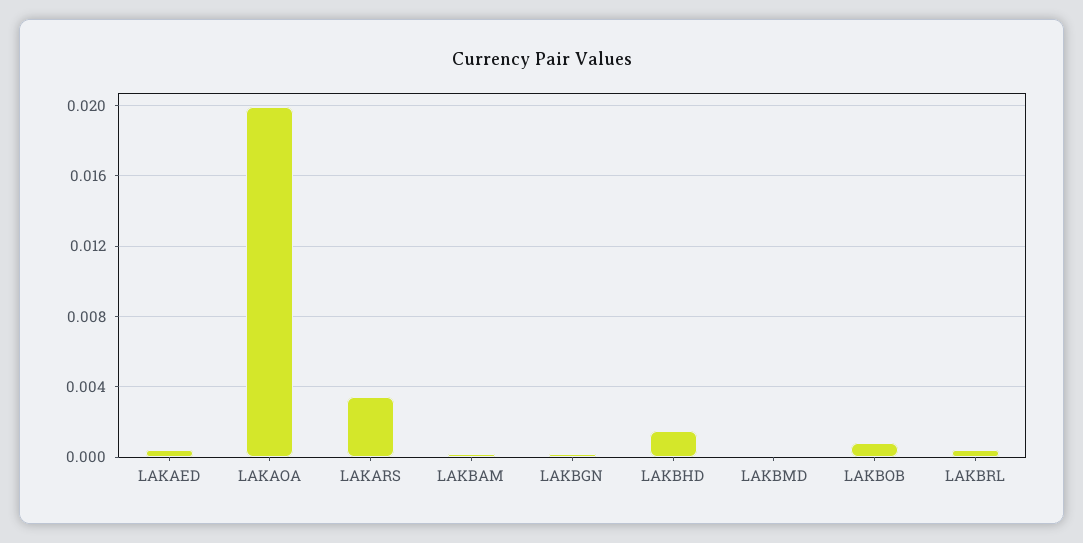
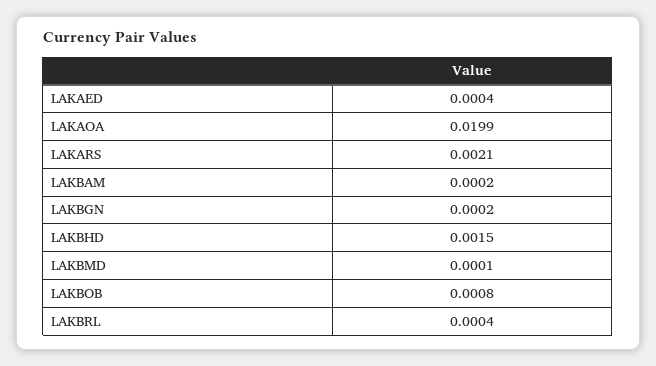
  {
    "LAKAED": 0.0004,
    "LAKAOA": 0.0199,
-   "LAKARS": 0.0035,
+   "LAKARS": 0.0021,
    "LAKBAM": 0.0002,
    "LAKBGN": 0.0002,
    "LAKBHD": 0.0015,
    "LAKBMD": 0.0001,
    "LAKBOB": 0.0008,
    "LAKBRL": 0.0004
  }

